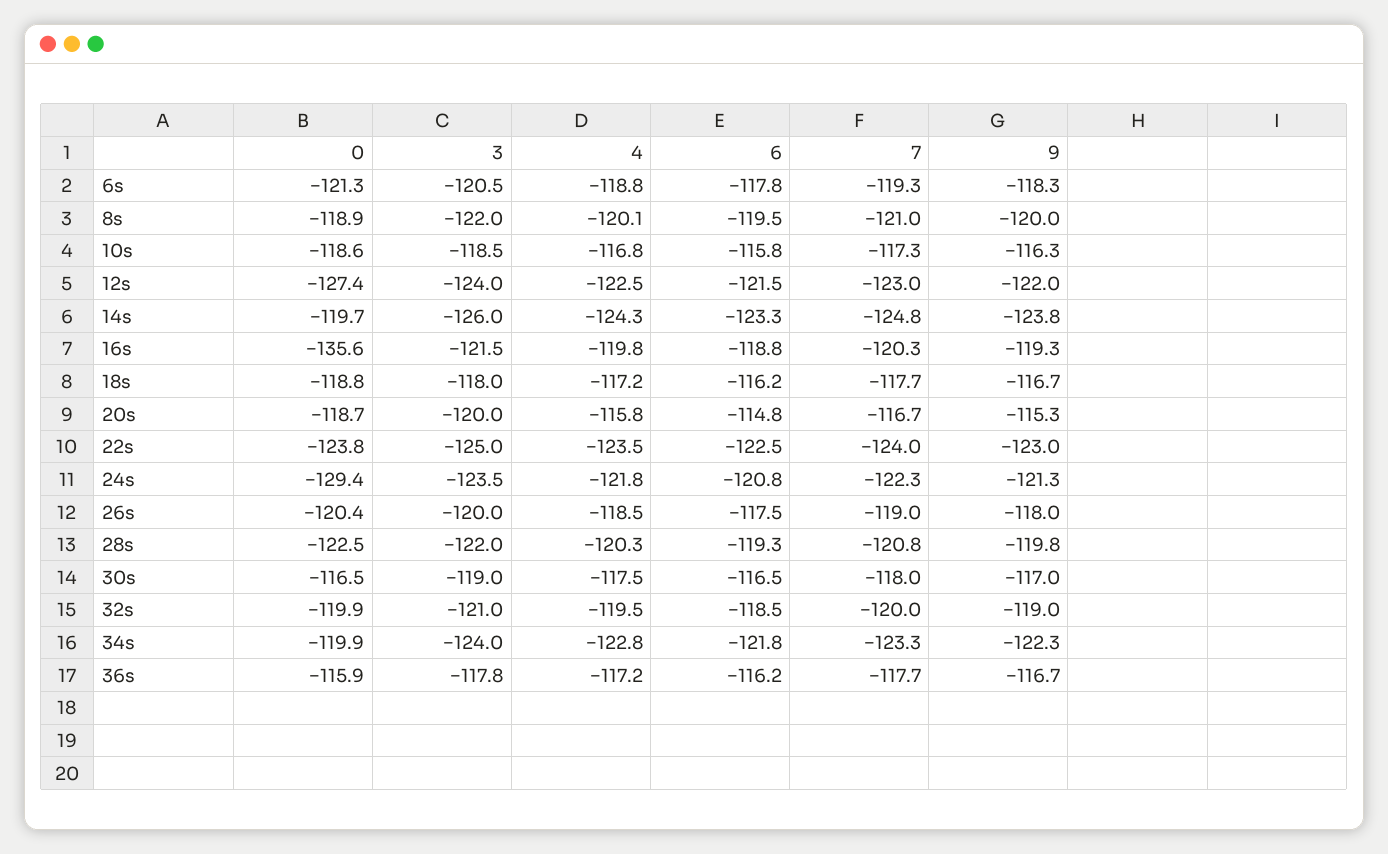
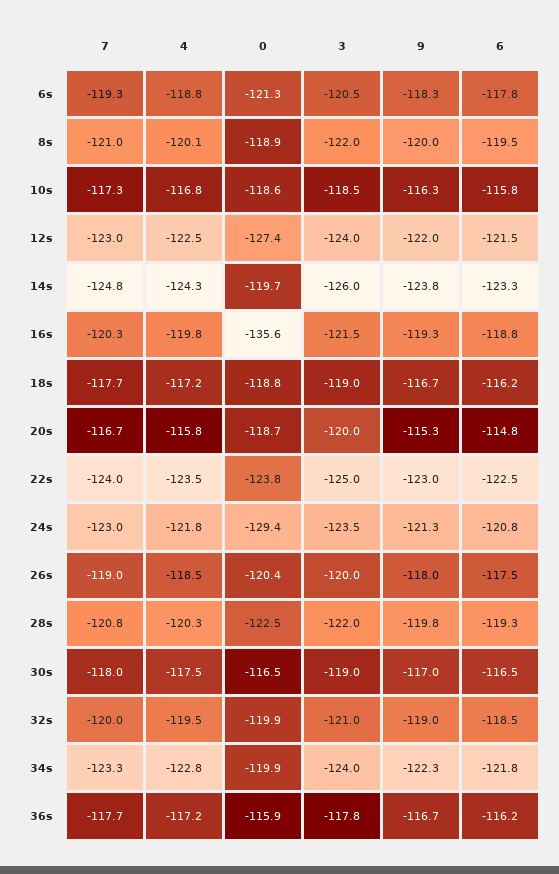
  {
    "0": {
      "6s": -121.3,
      "8s": -118.9,
      "10s": -118.6,
      "12s": -127.4,
      "14s": -119.7,
      "16s": -135.6,
      "18s": -118.8,
      "20s": -118.7,
      "22s": -123.8,
      "24s": -129.4,
      "26s": -120.4,
      "28s": -122.5,
      "30s": -116.5,
      "32s": -119.9,
      "34s": -119.9,
      "36s": -115.9
    },
    "3": {
      "6s": -120.5,
      "8s": -122,
      "10s": -118.5,
      "12s": -124,
      "14s": -126,
      "16s": -121.5,
-     "18s": -118,
+     "18s": -119,
      "20s": -120,
      "22s": -125,
      "24s": -123.5,
      "26s": -120,
      "28s": -122,
      "30s": -119,
      "32s": -121,
      "34s": -124,
      "36s": -117.8
    },
    "4": {
      "6s": -118.8,
      "8s": -120.1,
      "10s": -116.8,
      "12s": -122.5,
      "14s": -124.3,
      "16s": -119.8,
      "18s": -117.2,
      "20s": -115.8,
      "22s": -123.5,
      "24s": -121.8,
      "26s": -118.5,
      "28s": -120.3,
      "30s": -117.5,
      "32s": -119.5,
      "34s": -122.8,
      "36s": -117.2
    },
    "6": {
      "6s": -117.8,
      "8s": -119.5,
      "10s": -115.8,
      "12s": -121.5,
      "14s": -123.3,
      "16s": -118.8,
      "18s": -116.2,
      "20s": -114.8,
      "22s": -122.5,
      "24s": -120.8,
      "26s": -117.5,
      "28s": -119.3,
      "30s": -116.5,
      "32s": -118.5,
      "34s": -121.8,
      "36s": -116.2
    },
    "7": {
      "6s": -119.3,
      "8s": -121,
      "10s": -117.3,
      "12s": -123,
      "14s": -124.8,
      "16s": -120.3,
      "18s": -117.7,
      "20s": -116.7,
      "22s": -124,
-     "24s": -122.3,
+     "24s": -123,
      "26s": -119,
      "28s": -120.8,
      "30s": -118,
      "32s": -120,
      "34s": -123.3,
      "36s": -117.7
    },
    "9": {
      "6s": -118.3,
      "8s": -120,
      "10s": -116.3,
      "12s": -122,
      "14s": -123.8,
      "16s": -119.3,
      "18s": -116.7,
      "20s": -115.3,
      "22s": -123,
      "24s": -121.3,
      "26s": -118,
      "28s": -119.8,
      "30s": -117,
      "32s": -119,
      "34s": -122.3,
      "36s": -116.7
    }
  }

